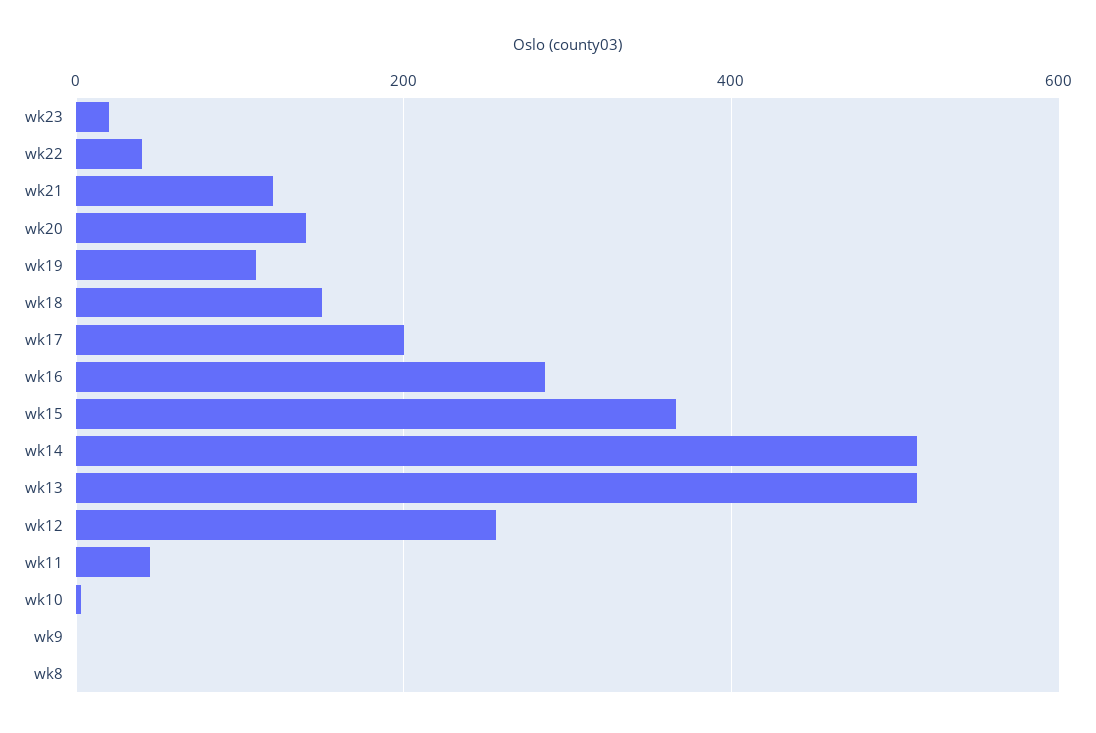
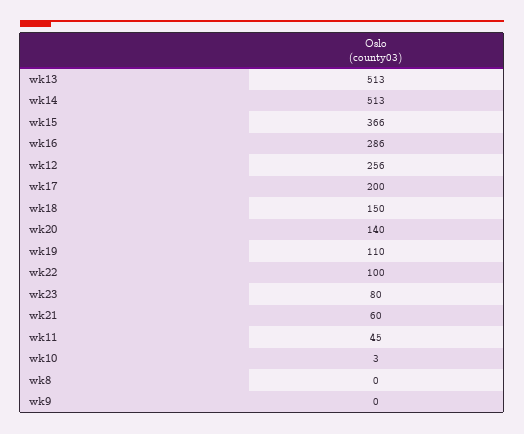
  {
-   "wk23": 20,
+   "wk23": 80,
-   "wk22": 40,
+   "wk22": 100,
-   "wk21": 120,
+   "wk21": 60,
    "wk20": 140,
    "wk19": 110,
    "wk18": 150,
    "wk17": 200,
    "wk16": 286,
    "wk15": 366,
    "wk14": 513,
    "wk13": 513,
    "wk12": 256,
    "wk11": 45,
    "wk10": 3,
    "wk9": 0,
    "wk8": 0
  }

